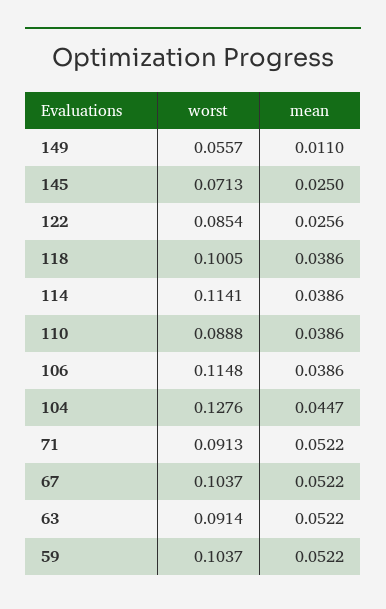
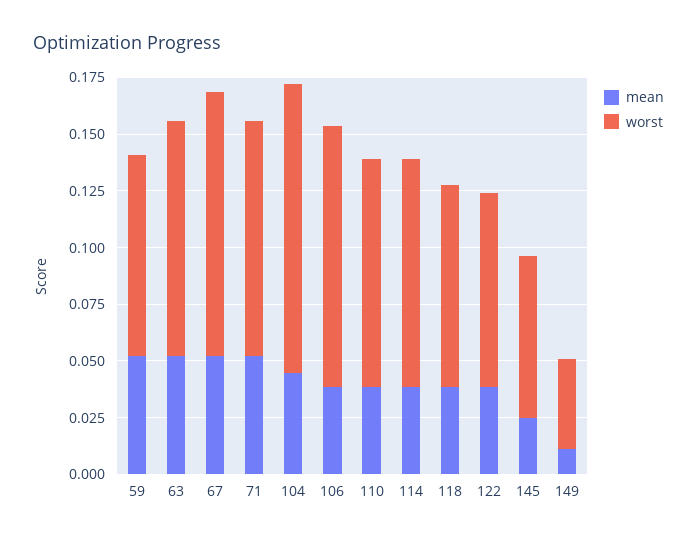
  {
    "worst": {
-     "149": 0.0557,
+     "149": 0.04,
      "145": 0.0713,
      "122": 0.0854,
-     "118": 0.1005,
+     "118": 0.09,
-     "114": 0.1141,
+     "114": 0.1,
-     "110": 0.0888,
+     "110": 0.1,
      "106": 0.1148,
      "104": 0.1276,
-     "71": 0.0913,
+     "71": 0.105,
-     "67": 0.1037,
+     "67": 0.115,
-     "63": 0.0914,
+     "63": 0.105,
-     "59": 0.1037
+     "59": 0.09
    },
    "mean": {
      "149": 0.011,
      "145": 0.025,
-     "122": 0.0256,
+     "122": 0.04,
      "118": 0.0386,
      "114": 0.0386,
      "110": 0.0386,
      "106": 0.0386,
      "104": 0.0447,
      "71": 0.0522,
      "67": 0.0522,
      "63": 0.0522,
      "59": 0.0522
    }
  }

